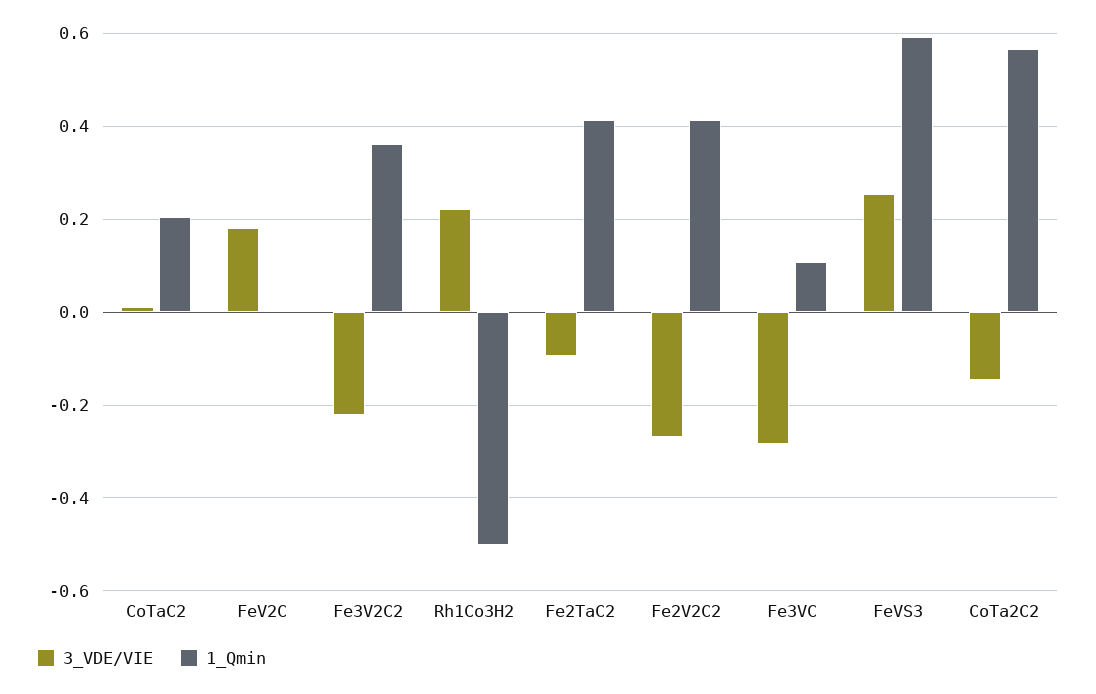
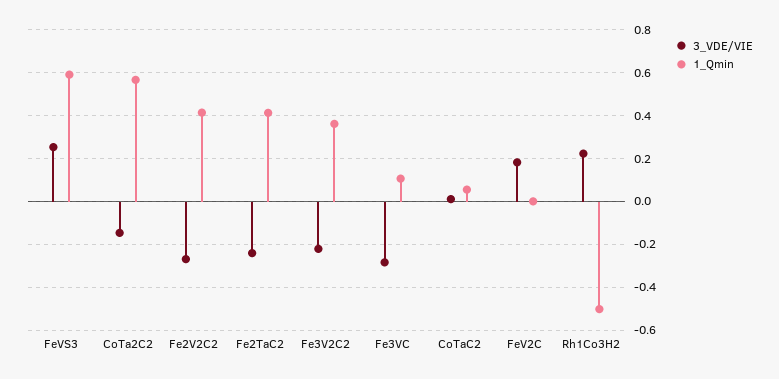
  {
    "3_VDE/VIE": {
      "CoTaC2": 0.02,
      "FeV2C": 0.18,
      "Fe3V2C2": -0.22,
      "Rh1Co3H2": 0.22,
-     "Fe2TaC2": -0.1,
+     "Fe2TaC2": -0.25,
      "Fe2V2C2": -0.26,
      "Fe3VC": -0.28,
      "FeVS3": 0.26,
      "CoTa2C2": -0.14
    },
    "1_Qmin": {
-     "CoTaC2": 0.2,
+     "CoTaC2": 0.05,
      "FeV2C": 0,
      "Fe3V2C2": 0.36,
      "Rh1Co3H2": -0.5,
      "Fe2TaC2": 0.42,
      "Fe2V2C2": 0.42,
      "Fe3VC": 0.1,
      "FeVS3": 0.6,
      "CoTa2C2": 0.56
    }
  }

